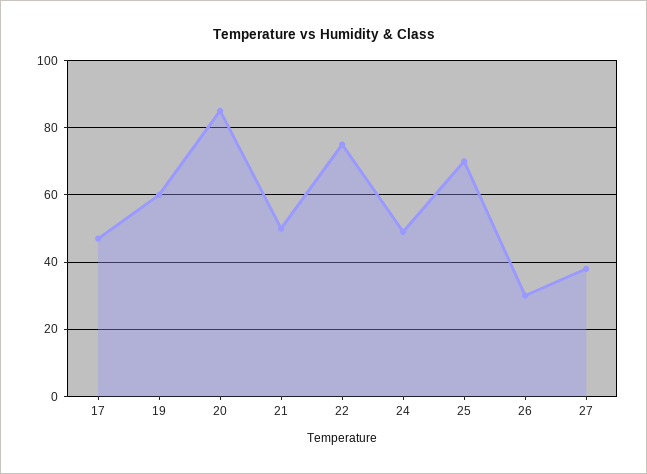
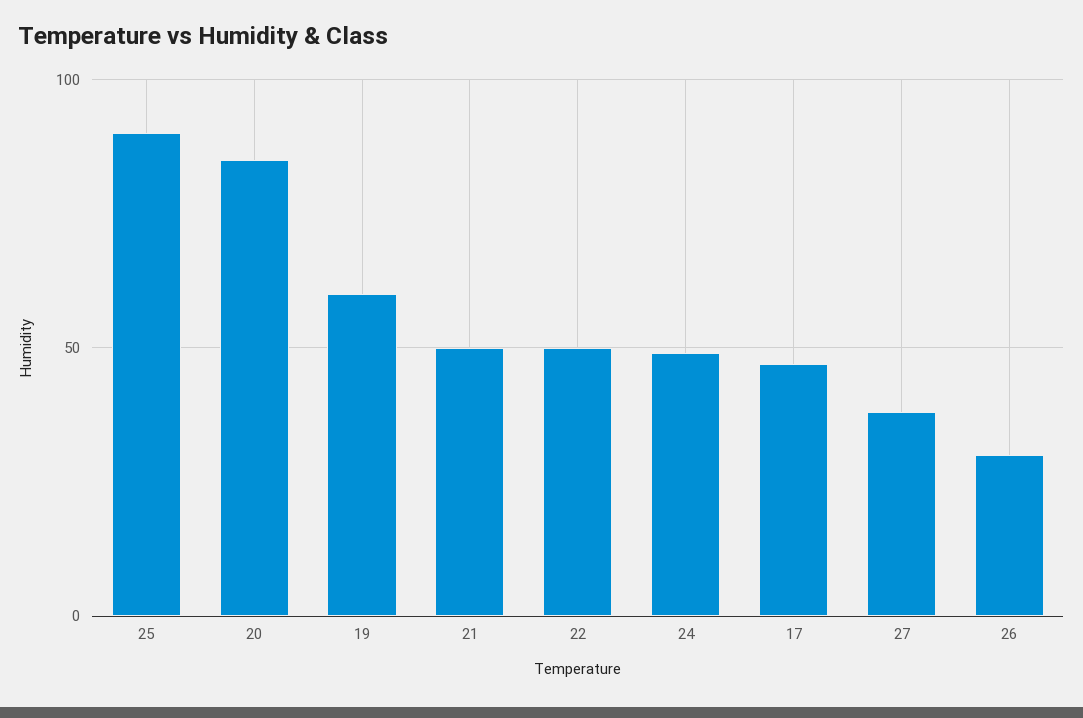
  {
    "17": 45,
    "19": 60,
    "20": 85,
    "21": 50,
-   "22": 75,
+   "22": 50,
    "24": 50,
-   "25": 70,
+   "25": 90,
    "26": 30,
    "27": 40
  }

